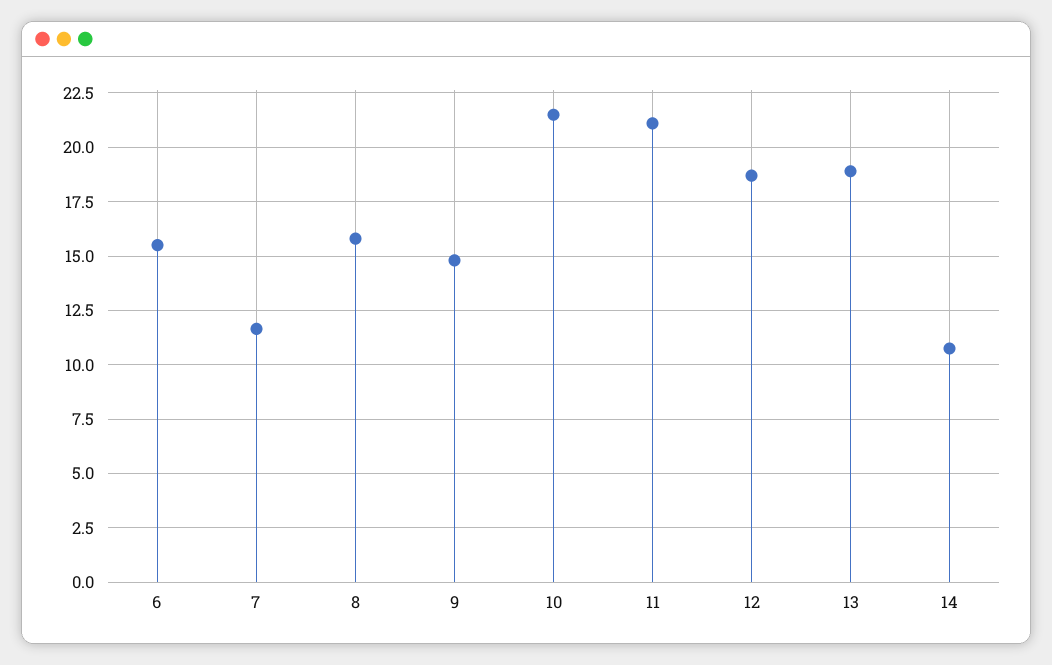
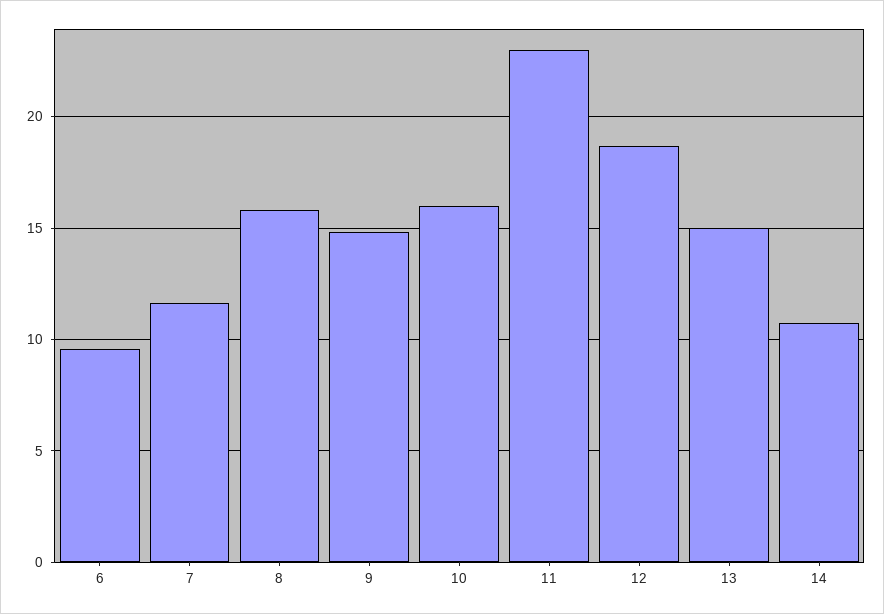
  {
-   "6": 15.5,
+   "6": 9.5,
    "7": 11.5,
    "8": 16,
    "9": 15,
-   "10": 21.5,
+   "10": 16,
-   "11": 21,
+   "11": 23,
    "12": 18.5,
-   "13": 19,
+   "13": 15,
    "14": 11
  }

